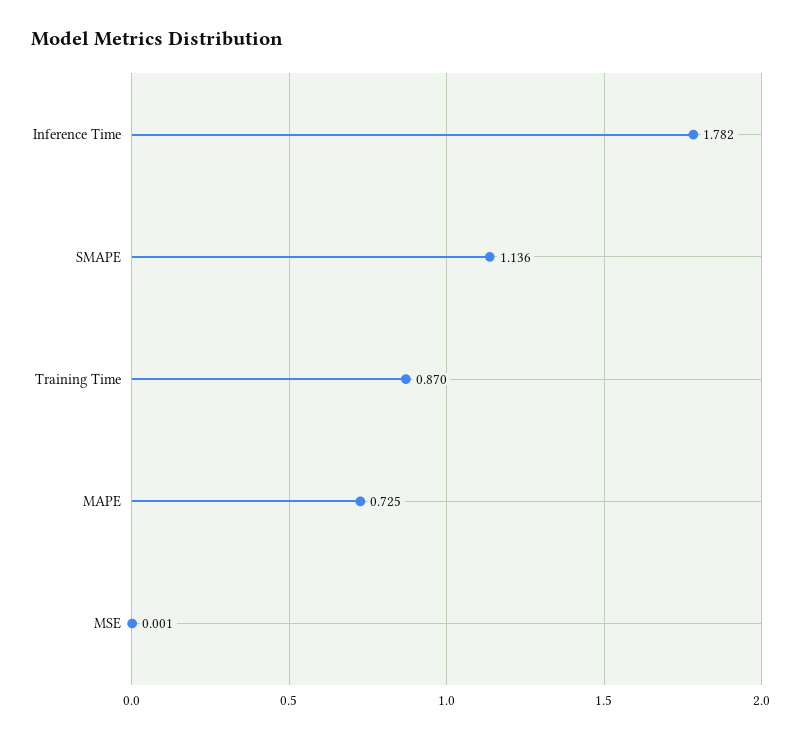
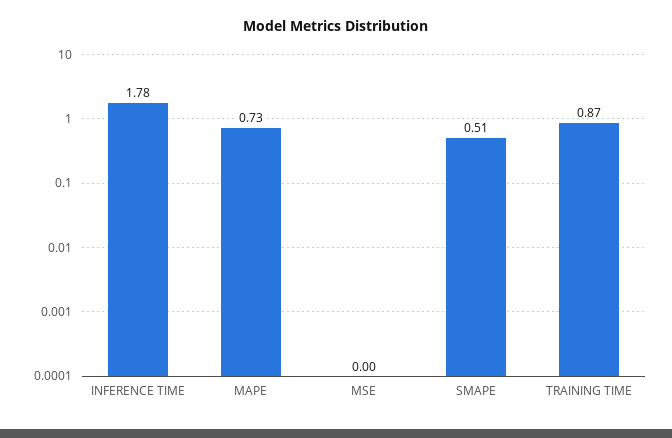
  {
    "Inference Time": 1.782,
-   "SMAPE": 1.136,
+   "SMAPE": 0.51,
    "Training Time": 0.87,
    "MAPE": 0.725,
    "MSE": 0.001
  }

